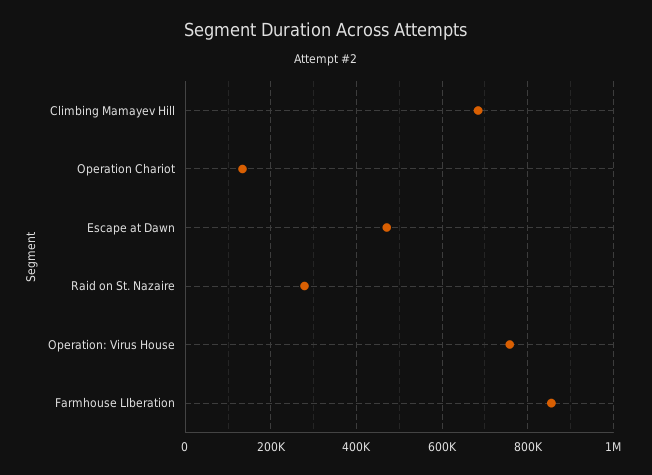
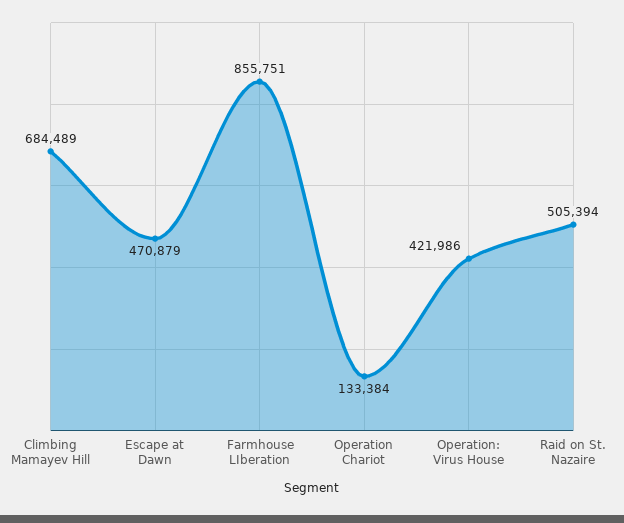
  {
    "Climbing Mamayev Hill": 684489,
    "Operation Chariot": 133384,
    "Escape at Dawn": 470879,
-   "Raid on St. Nazaire": 280000,
+   "Raid on St. Nazaire": 505394,
-   "Operation: Virus House": 760000,
+   "Operation: Virus House": 421986,
    "Farmhouse LIberation": 855751
  }

